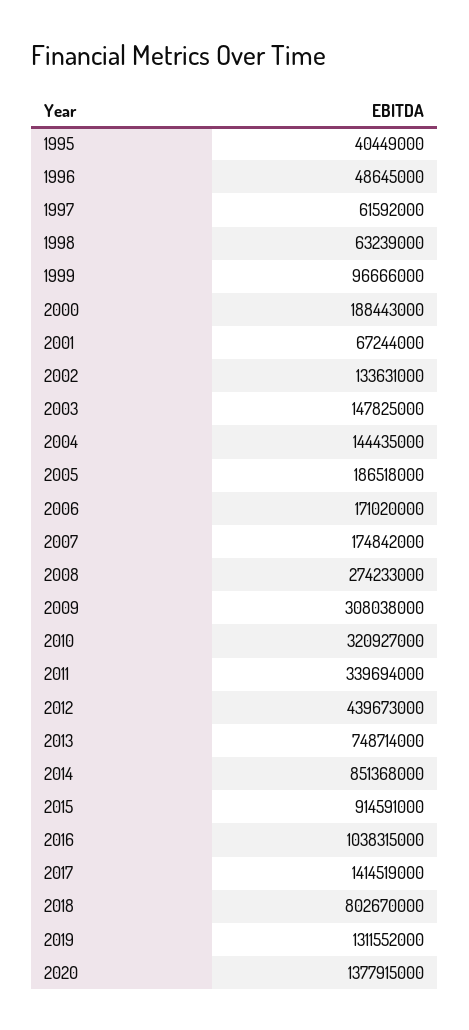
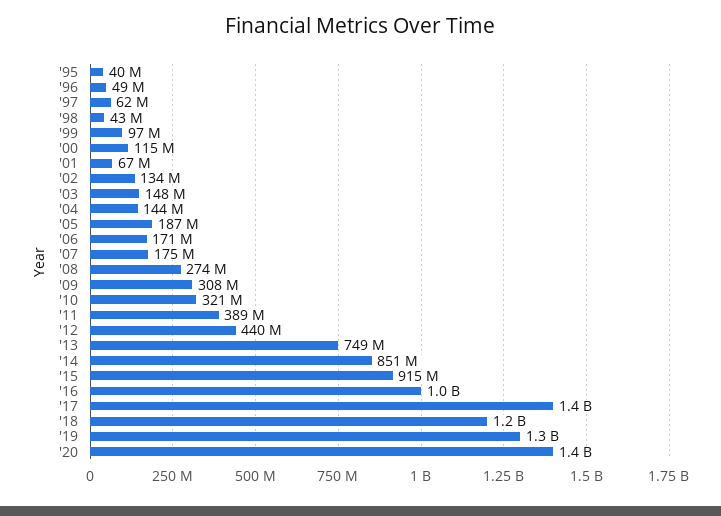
  {
    "1995": 40449000,
    "1996": 48645000,
    "1997": 61592000,
-   "1998": 63239000,
+   "1998": 43000000,
    "1999": 96666000,
-   "2000": 188443000,
+   "2000": 115000000,
    "2001": 67244000,
    "2002": 133631000,
    "2003": 147825000,
    "2004": 144435000,
    "2005": 186518000,
    "2006": 171020000,
    "2007": 174842000,
    "2008": 274233000,
    "2009": 308038000,
    "2010": 320927000,
-   "2011": 339694000,
+   "2011": 389000000,
    "2012": 439673000,
    "2013": 748714000,
    "2014": 851368000,
    "2015": 914591000,
    "2016": 1038315000,
    "2017": 1414519000,
-   "2018": 802670000,
+   "2018": 1200000000,
    "2019": 1311552000,
    "2020": 1377915000
  }

